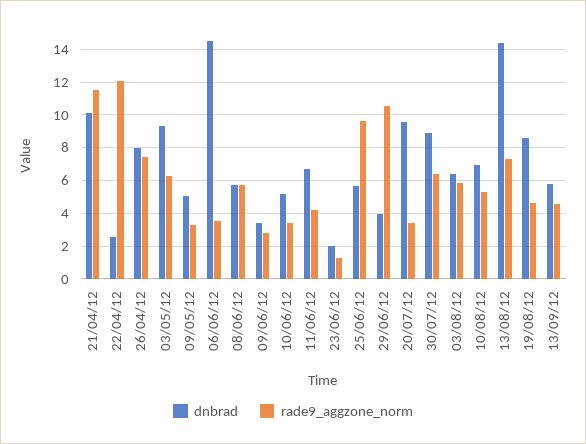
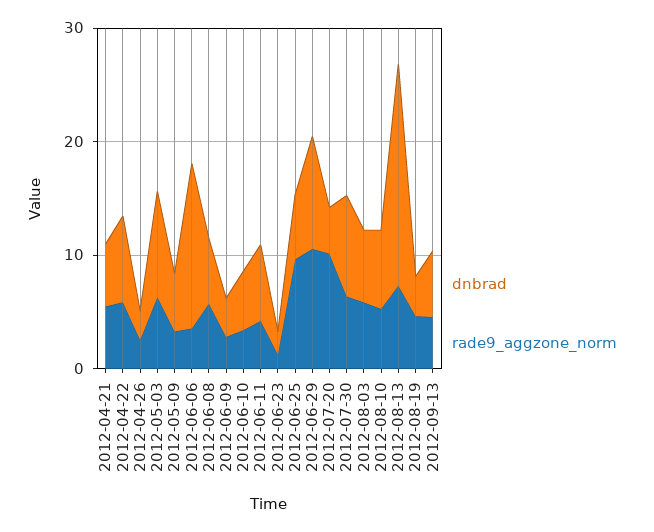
  {
    "dnbrad": {
-     "21/04/12": 10,
+     "21/04/12": 6,
-     "22/04/12": 2.5,
+     "22/04/12": 8,
-     "26/04/12": 8,
+     "26/04/12": 2,
      "03/05/12": 9.5,
      "09/05/12": 5,
      "06/06/12": 14.5,
      "08/06/12": 5.5,
      "09/06/12": 3.5,
      "10/06/12": 5,
      "11/06/12": 6.5,
      "23/06/12": 2,
      "25/06/12": 5.5,
-     "29/06/12": 4,
+     "29/06/12": 10,
-     "20/07/12": 9.5,
+     "20/07/12": 4,
      "30/07/12": 9,
      "03/08/12": 6.5,
      "10/08/12": 7,
-     "13/08/12": 14.5,
+     "13/08/12": 20,
-     "19/08/12": 8.5,
+     "19/08/12": 4,
      "13/09/12": 6
    },
    "rade9_aggzone_norm": {
-     "21/04/12": 11.5,
+     "21/04/12": 6,
-     "22/04/12": 12,
+     "22/04/12": 6,
-     "26/04/12": 7.5,
+     "26/04/12": 2,
      "03/05/12": 6.5,
      "09/05/12": 3.5,
      "06/06/12": 3.5,
      "08/06/12": 5.5,
      "09/06/12": 3,
      "10/06/12": 3.5,
      "11/06/12": 4,
      "23/06/12": 1.5,
      "25/06/12": 9.5,
      "29/06/12": 10.5,
-     "20/07/12": 3.5,
+     "20/07/12": 10,
      "30/07/12": 6.5,
      "03/08/12": 6,
      "10/08/12": 5.5,
      "13/08/12": 7.5,
      "19/08/12": 4.5,
      "13/09/12": 4.5
    }
  }

